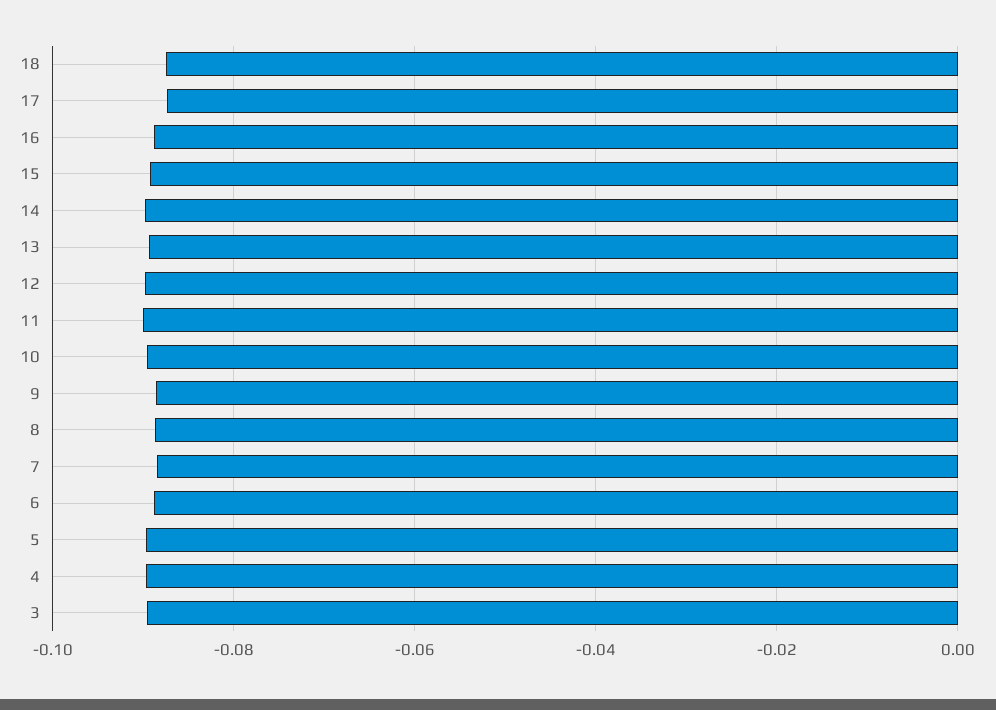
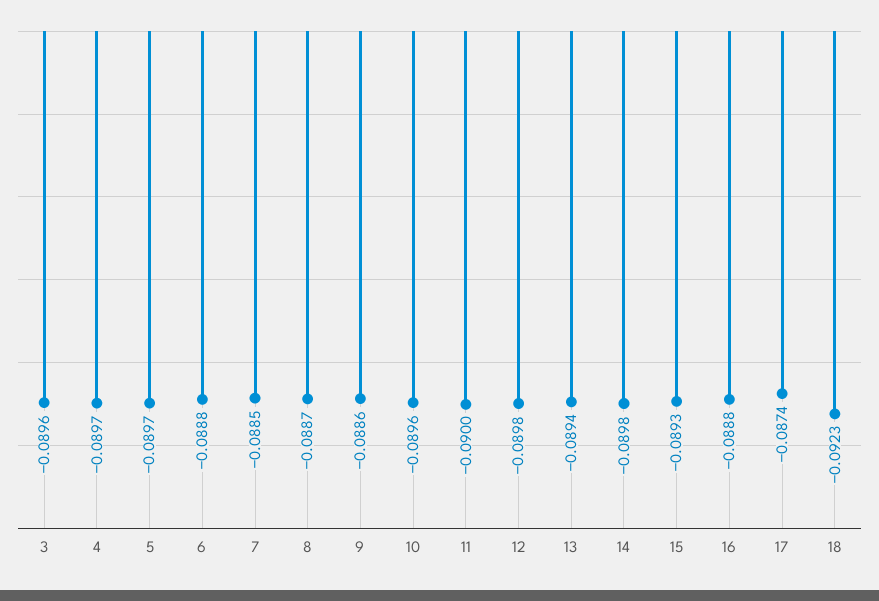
  {
-   "18": -0.088,
+   "18": -0.0923,
    "17": -0.0874,
    "16": -0.0888,
    "15": -0.0893,
    "14": -0.0898,
    "13": -0.0894,
    "12": -0.0898,
    "11": -0.09,
    "10": -0.0896,
    "9": -0.0886,
    "8": -0.0887,
    "7": -0.0885,
    "6": -0.0888,
    "5": -0.0897,
    "4": -0.0897,
    "3": -0.0896
  }

